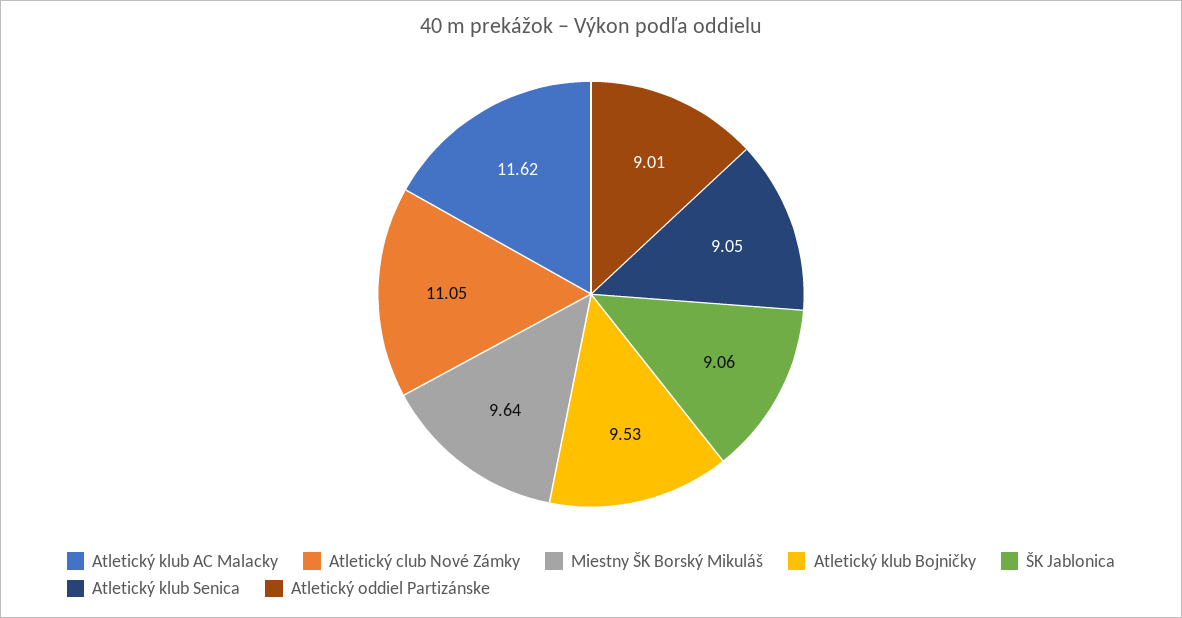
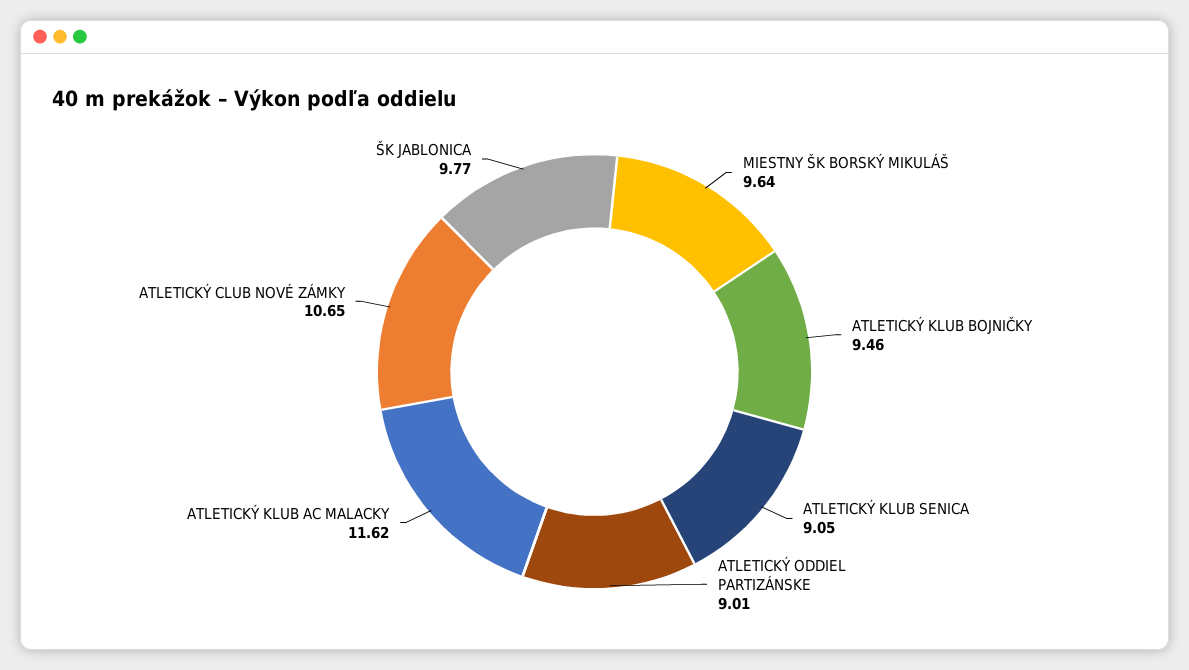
  {
    "Atletický klub AC Malacky": 11.62,
-   "Atletický club Nové Zámky": 11.05,
+   "Atletický club Nové Zámky": 10.65,
    "Miestny ŠK Borský Mikuláš": 9.64,
-   "Atletický klub Bojničky": 9.53,
+   "Atletický klub Bojničky": 9.46,
-   "ŠK Jablonica": 9.06,
+   "ŠK Jablonica": 9.77,
    "Atletický klub Senica": 9.05,
    "Atletický oddiel Partizánske": 9.01
  }

